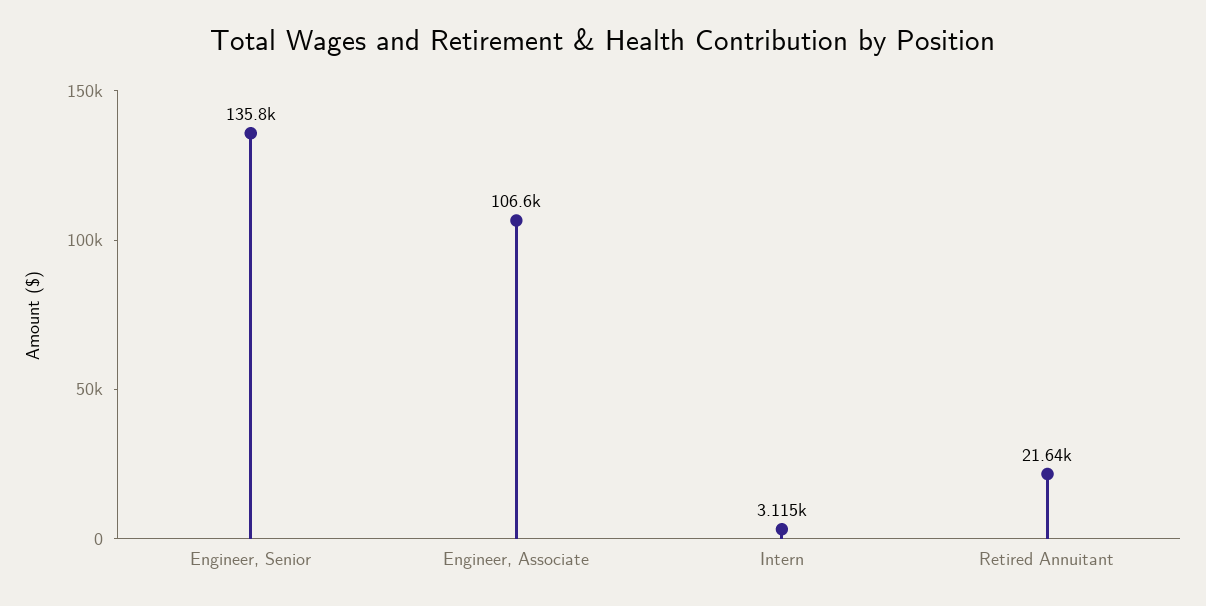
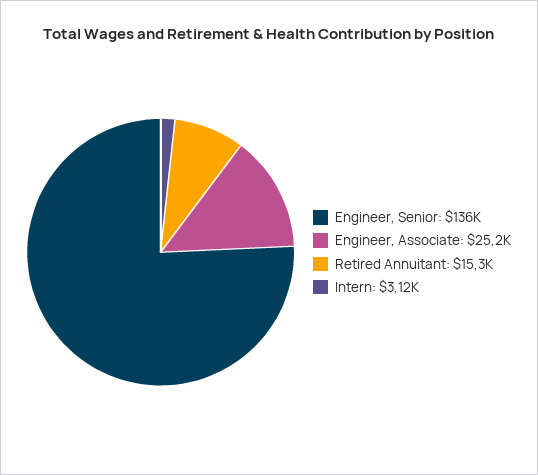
  {
    "Engineer, Senior": 135800,
-   "Engineer, Associate": 106600,
+   "Engineer, Associate": 25200,
    "Intern": 3115,
-   "Retired Annuitant": 21640
+   "Retired Annuitant": 15300
  }

